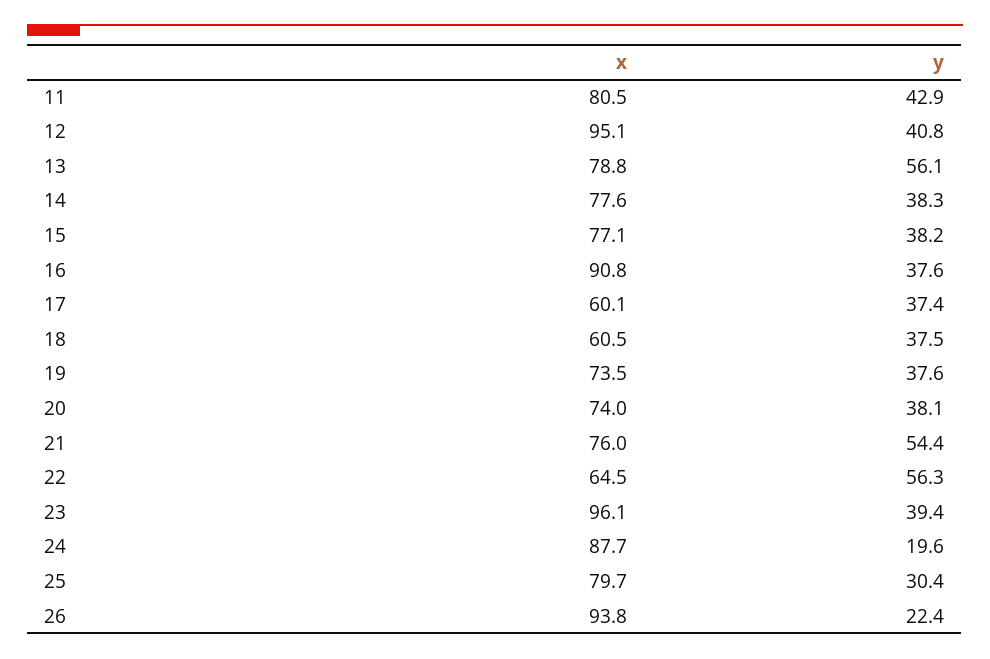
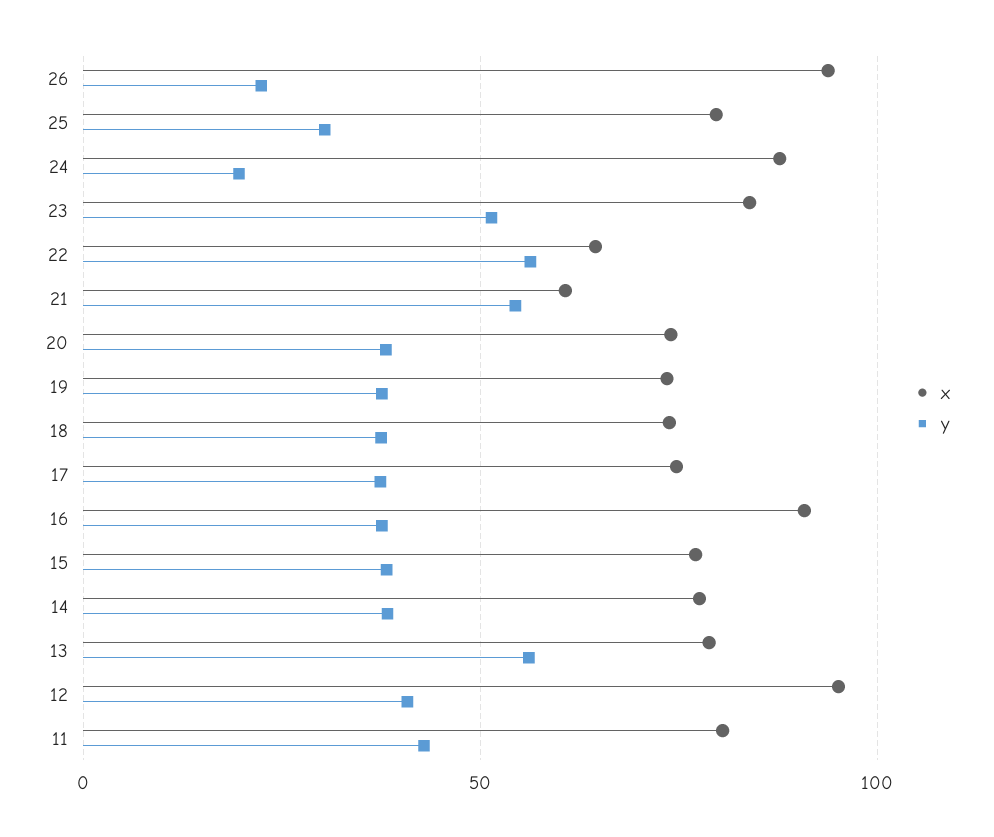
  {
    "x": {
      "11": 80.5,
      "12": 95.1,
      "13": 78.8,
      "14": 77.6,
      "15": 77.1,
      "16": 90.8,
-     "17": 60.1,
+     "17": 75,
-     "18": 60.5,
+     "18": 75,
      "19": 73.5,
      "20": 74,
-     "21": 76,
+     "21": 60,
      "22": 64.5,
-     "23": 96.1,
+     "23": 85,
      "24": 87.7,
      "25": 79.7,
      "26": 93.8
    },
    "y": {
      "11": 42.9,
      "12": 40.8,
      "13": 56.1,
      "14": 38.3,
      "15": 38.2,
      "16": 37.6,
      "17": 37.4,
      "18": 37.5,
      "19": 37.6,
      "20": 38.1,
      "21": 54.4,
      "22": 56.3,
-     "23": 39.4,
+     "23": 50,
      "24": 19.6,
      "25": 30.4,
      "26": 22.4
    }
  }

